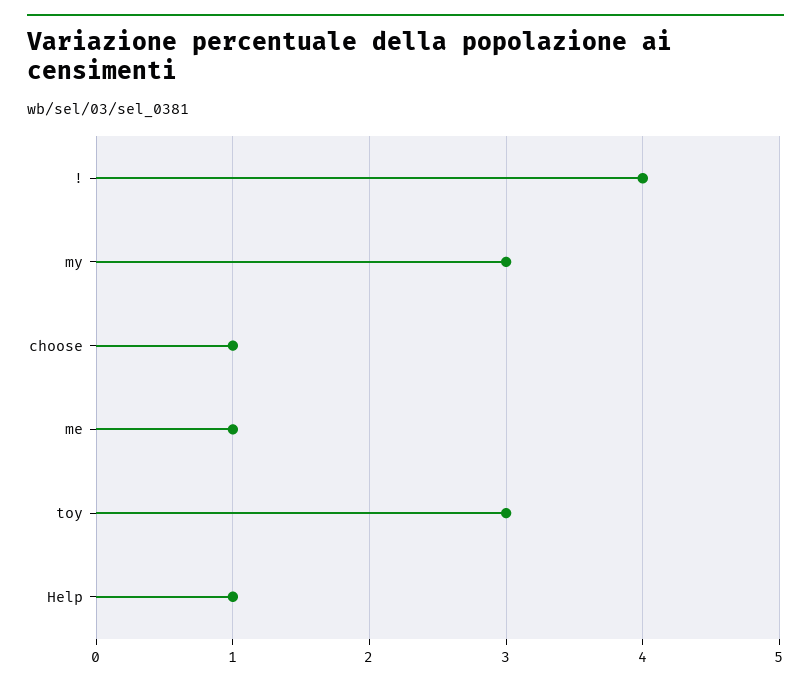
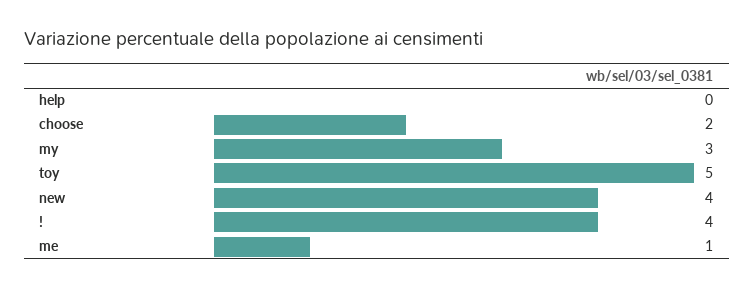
  {
    "!": 4,
    "my": 3,
-   "choose": 1,
+   "choose": 2,
    "me": 1,
-   "toy": 3,
+   "toy": 5,
-   "Help": 1
+   "Help": 0,
+   "new": 4
  }

